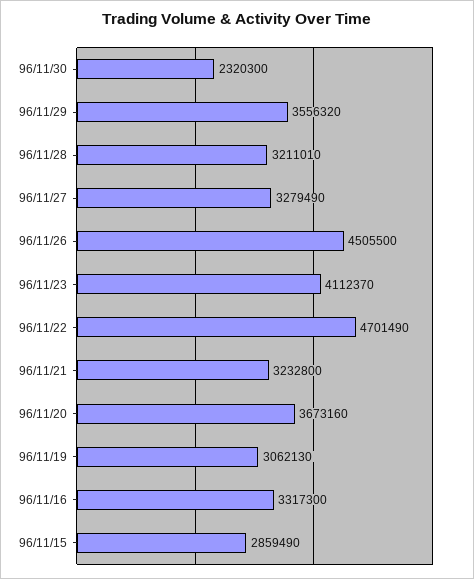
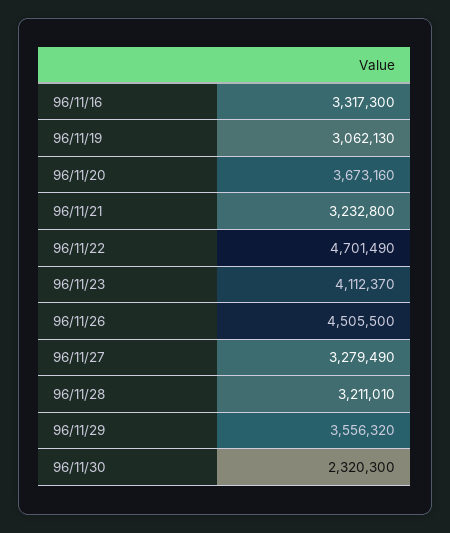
  {
    "96/11/30": 2320300,
    "96/11/29": 3556320,
    "96/11/28": 3211010,
    "96/11/27": 3279490,
    "96/11/26": 4505500,
    "96/11/23": 4112370,
    "96/11/22": 4701490,
    "96/11/21": 3232800,
    "96/11/20": 3673160,
    "96/11/19": 3062130,
-   "96/11/16": 3317300,
+   "96/11/16": 3317300
-   "96/11/15": 2859490
  }

